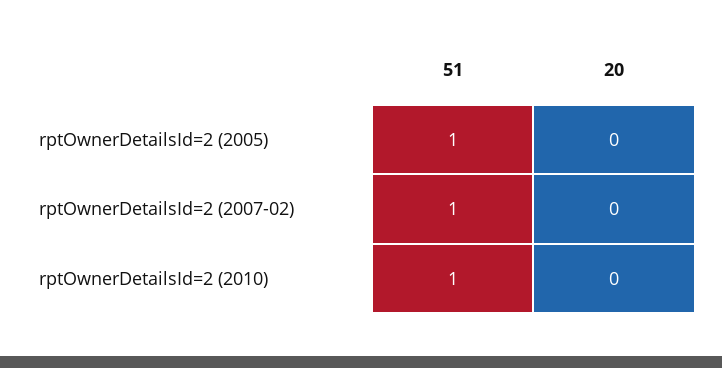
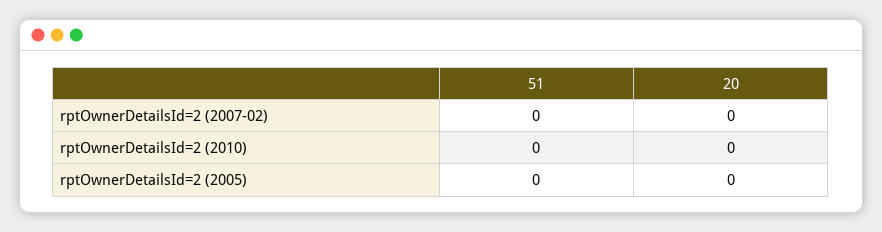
  {
    "51": {
-     "rptOwnerDetailsId=2 (2005)": 1,
+     "rptOwnerDetailsId=2 (2005)": 0,
-     "rptOwnerDetailsId=2 (2007-02)": 1,
+     "rptOwnerDetailsId=2 (2007-02)": 0,
-     "rptOwnerDetailsId=2 (2010)": 1
+     "rptOwnerDetailsId=2 (2010)": 0
    },
    "20": {
      "rptOwnerDetailsId=2 (2005)": 0,
      "rptOwnerDetailsId=2 (2007-02)": 0,
      "rptOwnerDetailsId=2 (2010)": 0
    }
  }

